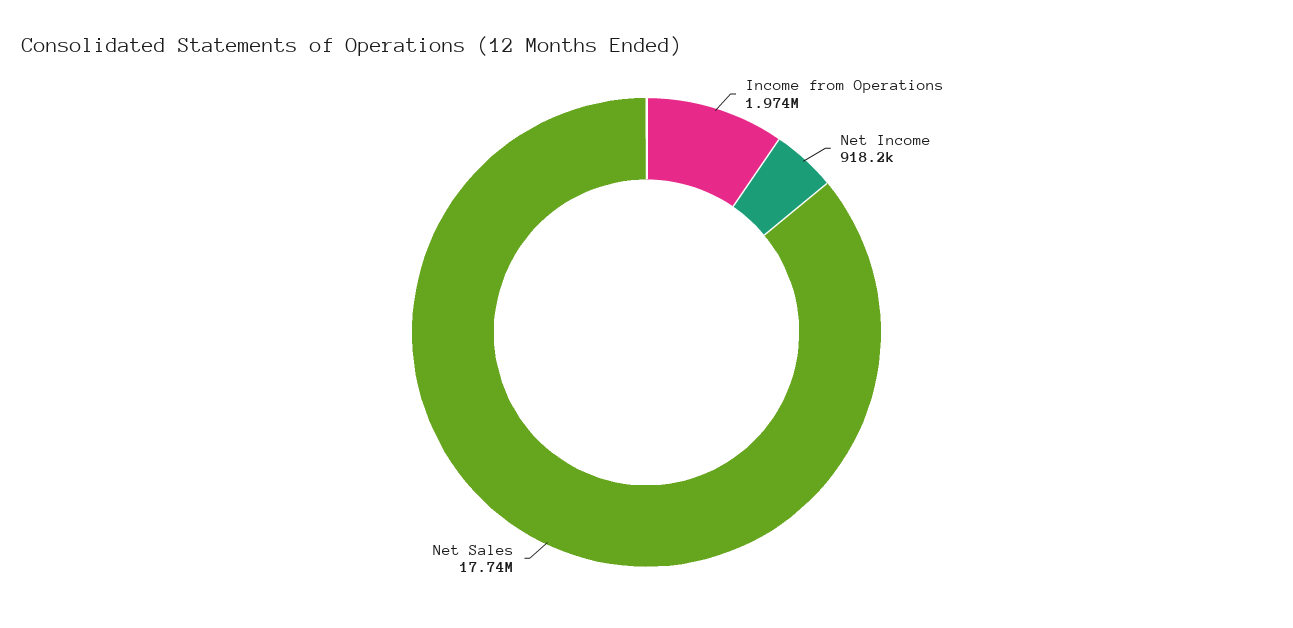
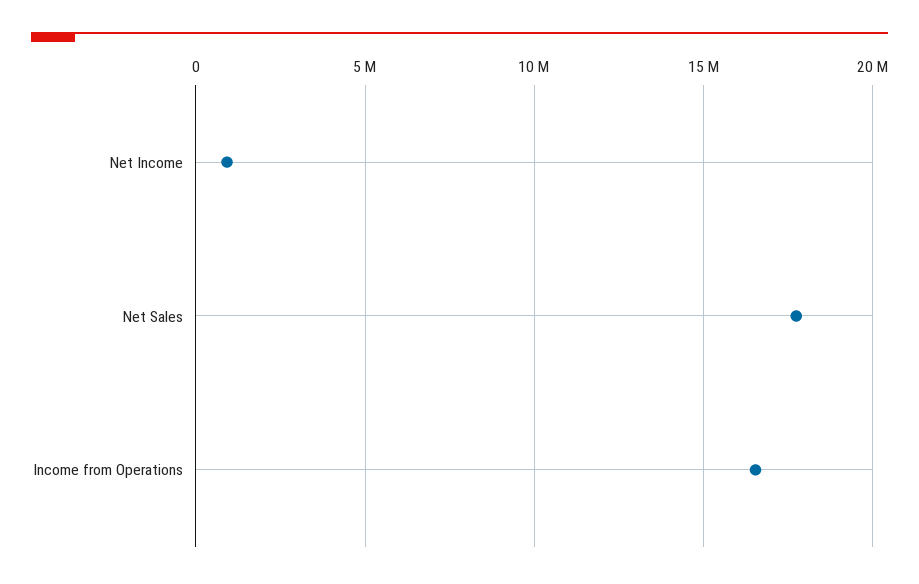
  {
-   "Income from Operations": 1974000,
+   "Income from Operations": 16500000,
    "Net Income": 918200,
    "Net Sales": 17740000
  }

